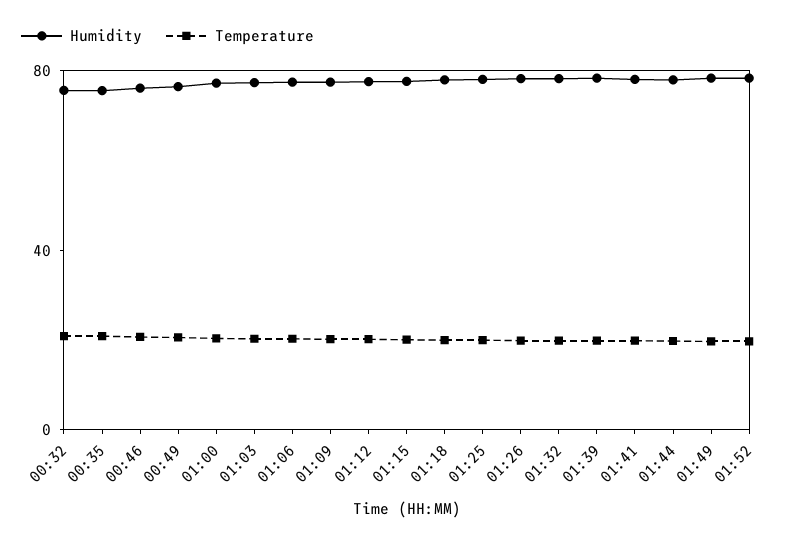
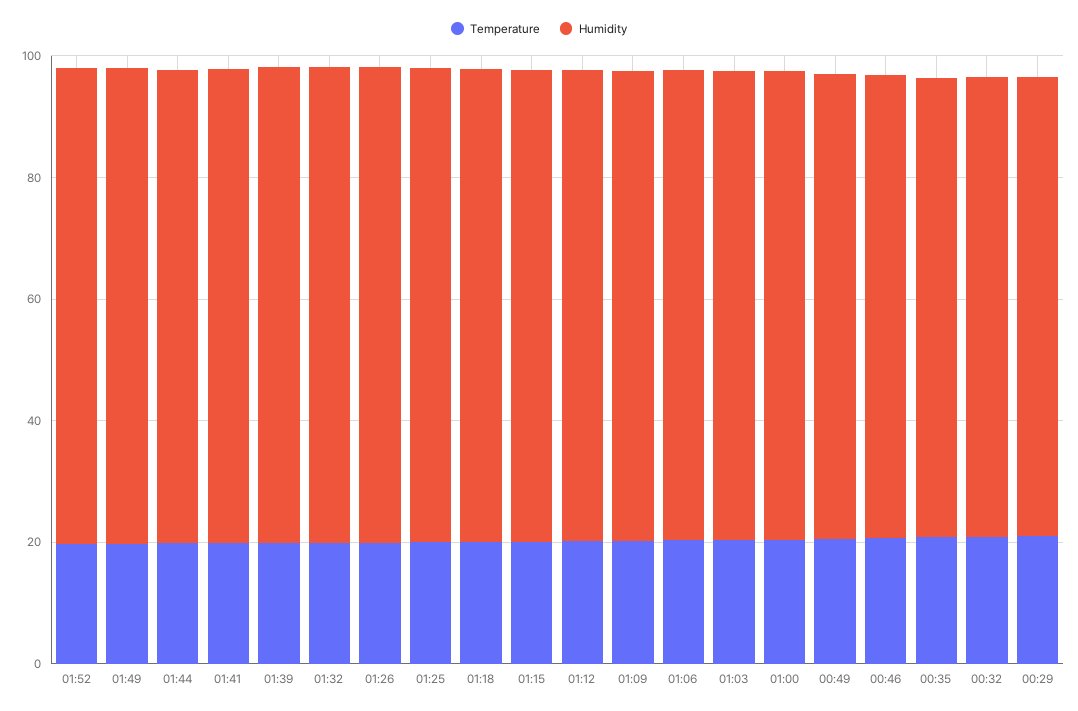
  {
    "Humidity": {
      "00:32": 75,
      "00:35": 75,
      "00:46": 75,
      "00:49": 75,
      "01:00": 75,
      "01:03": 75,
      "01:06": 75,
      "01:09": 75,
      "01:12": 80,
      "01:15": 80,
      "01:18": 80,
      "01:25": 80,
      "01:26": 80,
      "01:32": 80,
      "01:39": 80,
      "01:41": 80,
      "01:44": 80,
      "01:49": 80,
-     "01:52": 80
+     "01:52": 80,
+     "00:29": 75
    },
    "Temperature": {
      "00:32": 20,
      "00:35": 20,
      "00:46": 20,
      "00:49": 20,
      "01:00": 20,
      "01:03": 20,
      "01:06": 20,
      "01:09": 20,
      "01:12": 20,
      "01:15": 20,
      "01:18": 20,
      "01:25": 20,
      "01:26": 20,
      "01:32": 20,
      "01:39": 20,
      "01:41": 20,
      "01:44": 20,
      "01:49": 20,
-     "01:52": 20
+     "01:52": 20,
+     "00:29": 20
    }
  }

